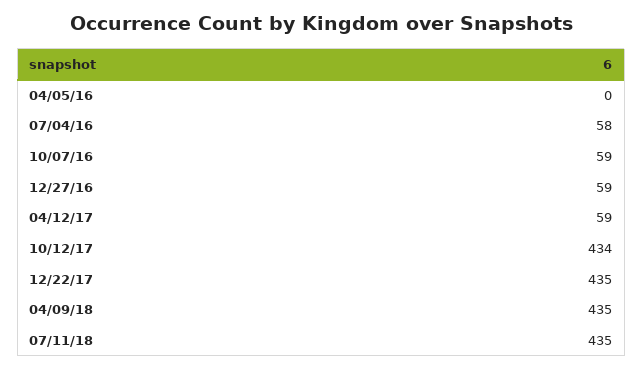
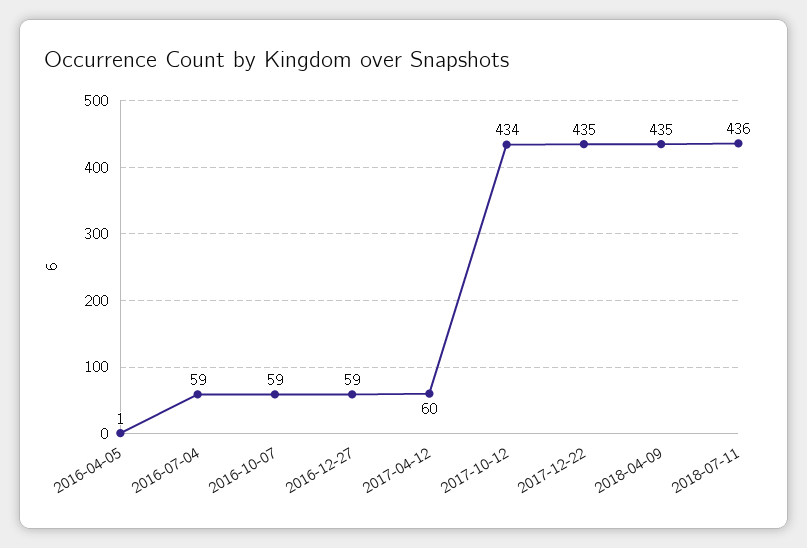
  {
-   "04/05/16": 0,
+   "04/05/16": 1,
-   "07/04/16": 58,
+   "07/04/16": 59,
    "10/07/16": 59,
    "12/27/16": 59,
-   "04/12/17": 59,
+   "04/12/17": 60,
    "10/12/17": 434,
    "12/22/17": 435,
    "04/09/18": 435,
-   "07/11/18": 435
+   "07/11/18": 436
  }

